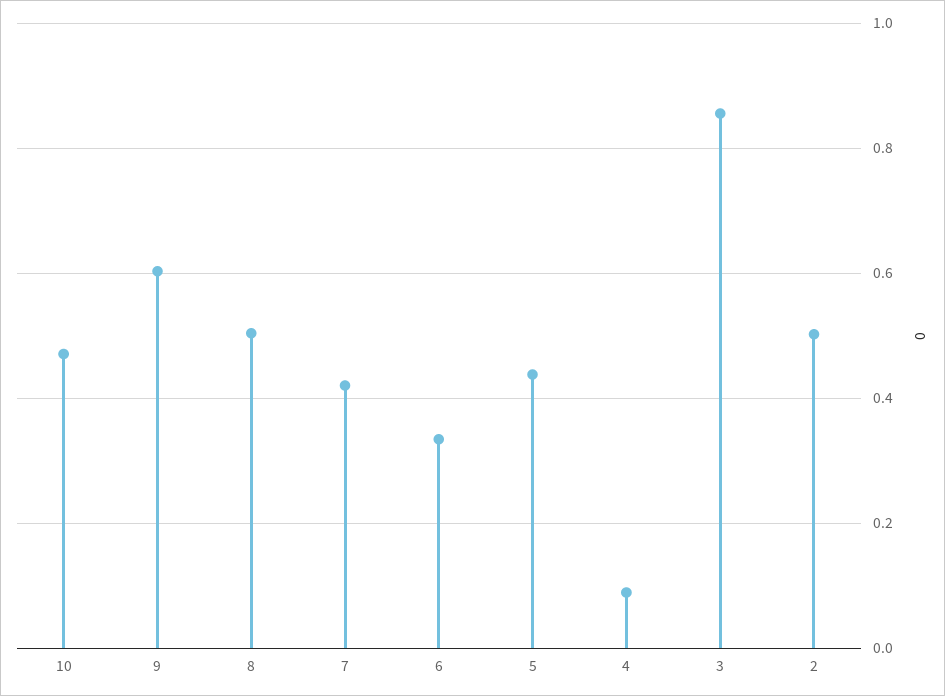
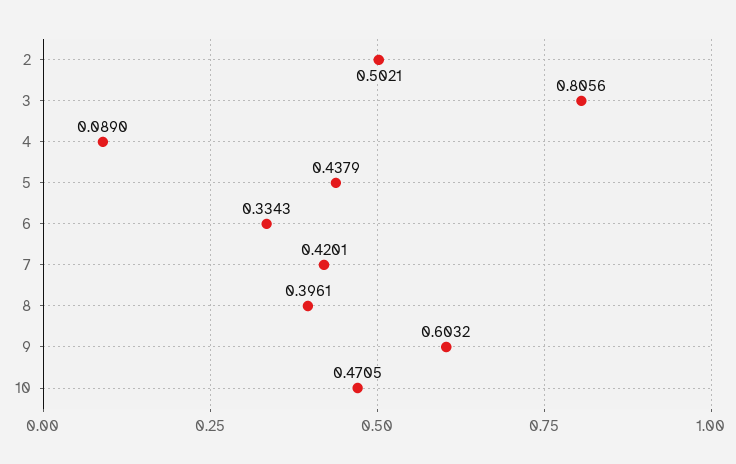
  {
    "10": 0.4705,
    "9": 0.6032,
-   "8": 0.5,
+   "8": 0.3961,
    "7": 0.4201,
    "6": 0.3343,
    "5": 0.4379,
    "4": 0.089,
-   "3": 0.86,
+   "3": 0.8056,
    "2": 0.5021
  }

